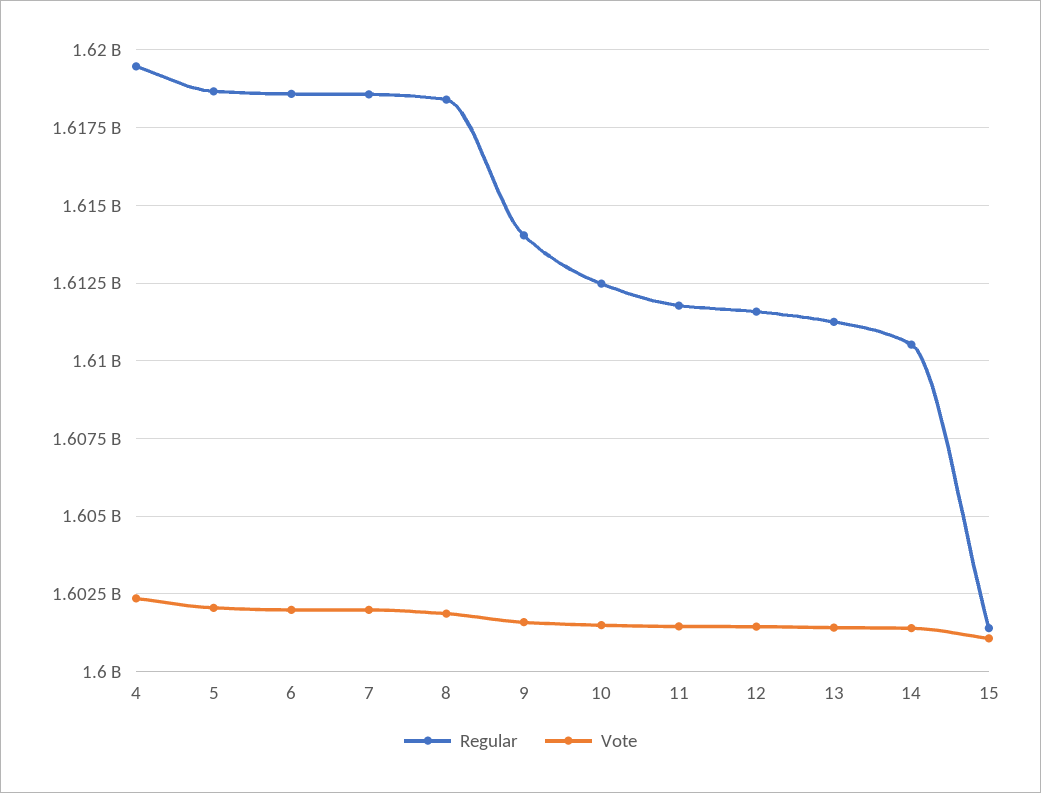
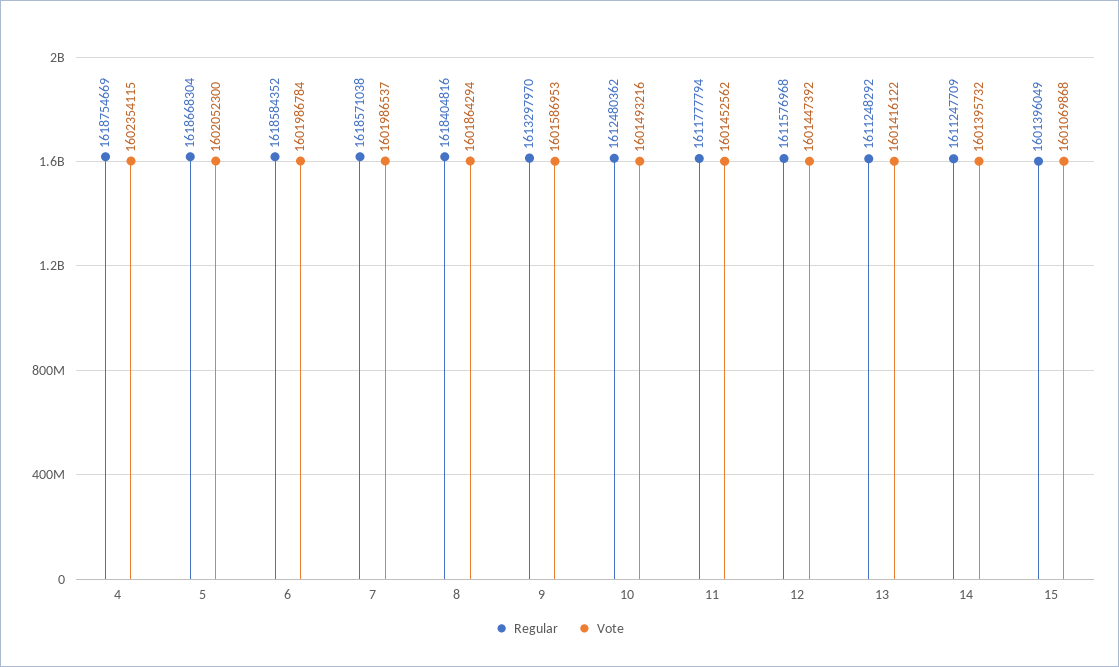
  {
    "Regular": {
-     "4": 1619500000,
+     "4": 1618754669,
      "5": 1618668304,
      "6": 1618584352,
      "7": 1618571038,
      "8": 1618404816,
-     "9": 1614000000,
+     "9": 1613297970,
      "10": 1612480362,
      "11": 1611777794,
      "12": 1611576968,
      "13": 1611248292,
-     "14": 1610500000,
+     "14": 1611247709,
      "15": 1601396049
    },
    "Vote": {
      "4": 1602354115,
      "5": 1602052300,
      "6": 1601986784,
      "7": 1601986537,
      "8": 1601864294,
      "9": 1601586953,
      "10": 1601493216,
      "11": 1601452562,
      "12": 1601447392,
      "13": 1601416122,
      "14": 1601395732,
      "15": 1601069868
    }
  }

